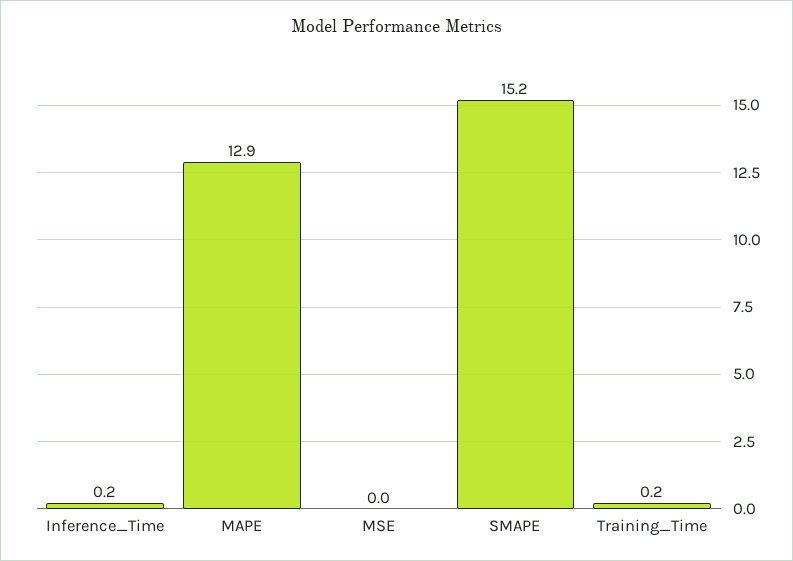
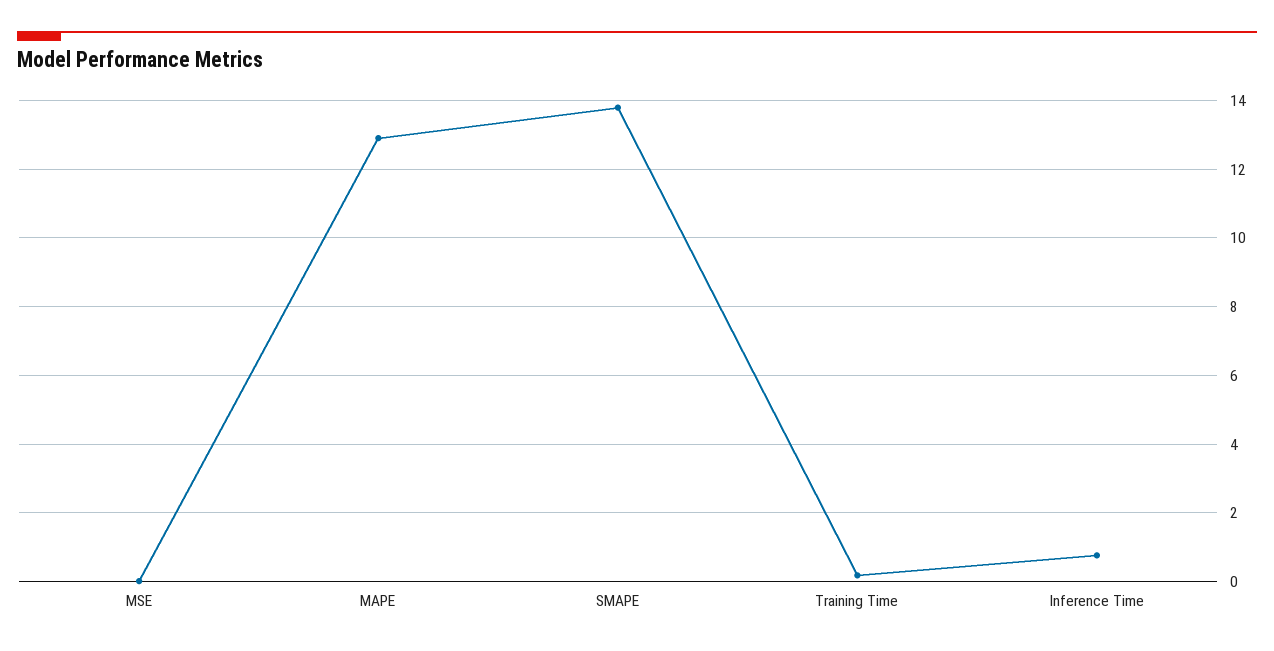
  {
-   "Inference_Time": 0.2,
+   "Inference_Time": 0.8,
    "MAPE": 12.9,
    "MSE": 0,
-   "SMAPE": 15.2,
+   "SMAPE": 13.8,
    "Training_Time": 0.2
  }

